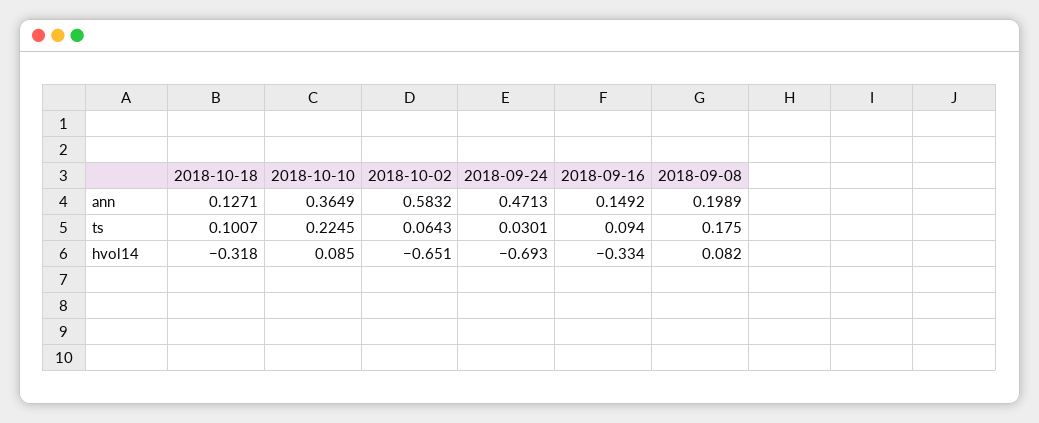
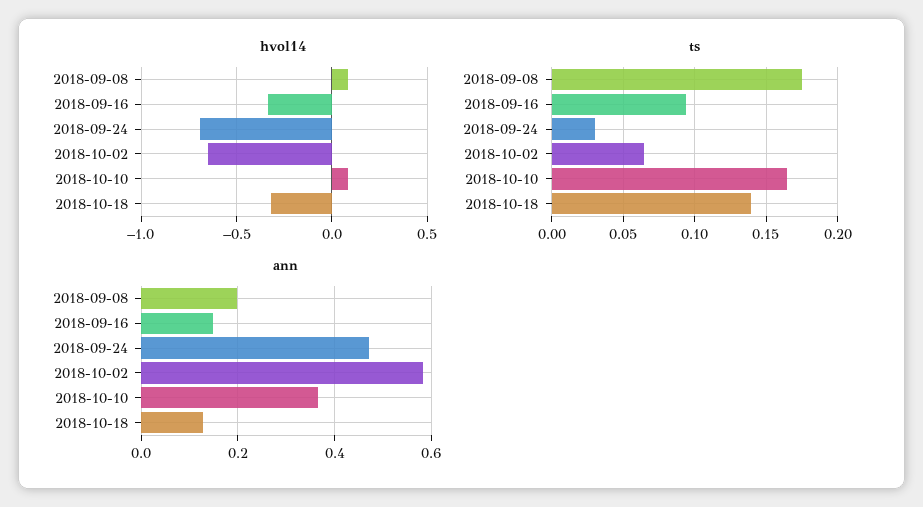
  {
    "ann": {
      "2018-10-18": 0.1271,
      "2018-10-10": 0.3649,
      "2018-10-02": 0.5832,
      "2018-09-24": 0.4713,
      "2018-09-16": 0.1492,
      "2018-09-08": 0.1989
    },
    "ts": {
-     "2018-10-18": 0.1007,
+     "2018-10-18": 0.14,
-     "2018-10-10": 0.2245,
+     "2018-10-10": 0.165,
      "2018-10-02": 0.0643,
      "2018-09-24": 0.0301,
      "2018-09-16": 0.094,
      "2018-09-08": 0.175
    },
    "hvol14": {
      "2018-10-18": -0.318,
      "2018-10-10": 0.085,
      "2018-10-02": -0.651,
      "2018-09-24": -0.693,
      "2018-09-16": -0.334,
      "2018-09-08": 0.082
    }
  }

